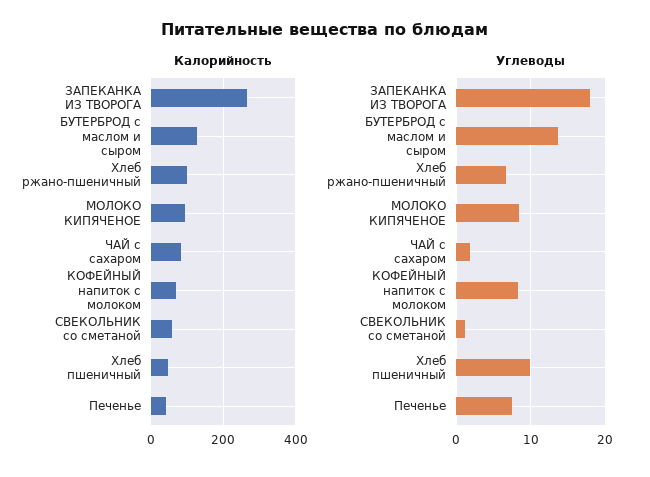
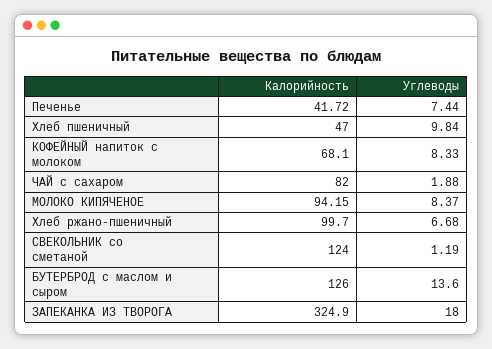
  {
    "Калорийность": {
-     "ЗАПЕКАНКА ИЗ ТВОРОГА": 260,
+     "ЗАПЕКАНКА ИЗ ТВОРОГА": 324.9,
      "БУТЕРБРОД с маслом и сыром": 126,
      "Хлеб ржано-пшеничный": 99.7,
      "МОЛОКО КИПЯЧЕНОЕ": 94.15,
      "ЧАЙ с сахаром": 82,
      "КОФЕЙНЫЙ напиток с молоком": 68.1,
-     "СВЕКОЛЬНИК со сметаной": 60,
+     "СВЕКОЛЬНИК со сметаной": 124,
      "Хлеб пшеничный": 47,
      "Печенье": 41.72
    },
    "Углеводы": {
      "ЗАПЕКАНКА ИЗ ТВОРОГА": 18,
      "БУТЕРБРОД с маслом и сыром": 13.6,
      "Хлеб ржано-пшеничный": 6.68,
      "МОЛОКО КИПЯЧЕНОЕ": 8.37,
      "ЧАЙ с сахаром": 1.88,
      "КОФЕЙНЫЙ напиток с молоком": 8.33,
      "СВЕКОЛЬНИК со сметаной": 1.19,
      "Хлеб пшеничный": 9.84,
      "Печенье": 7.44
    }
  }

